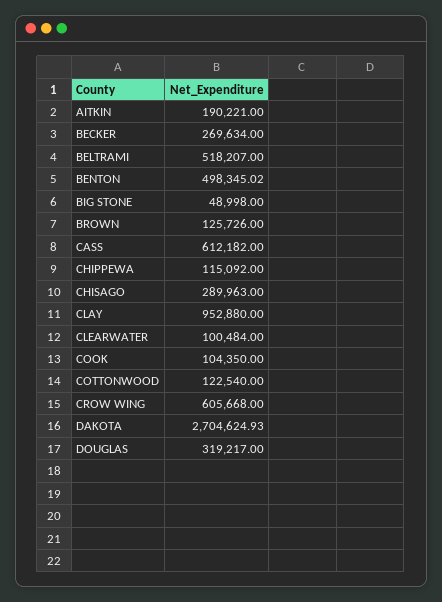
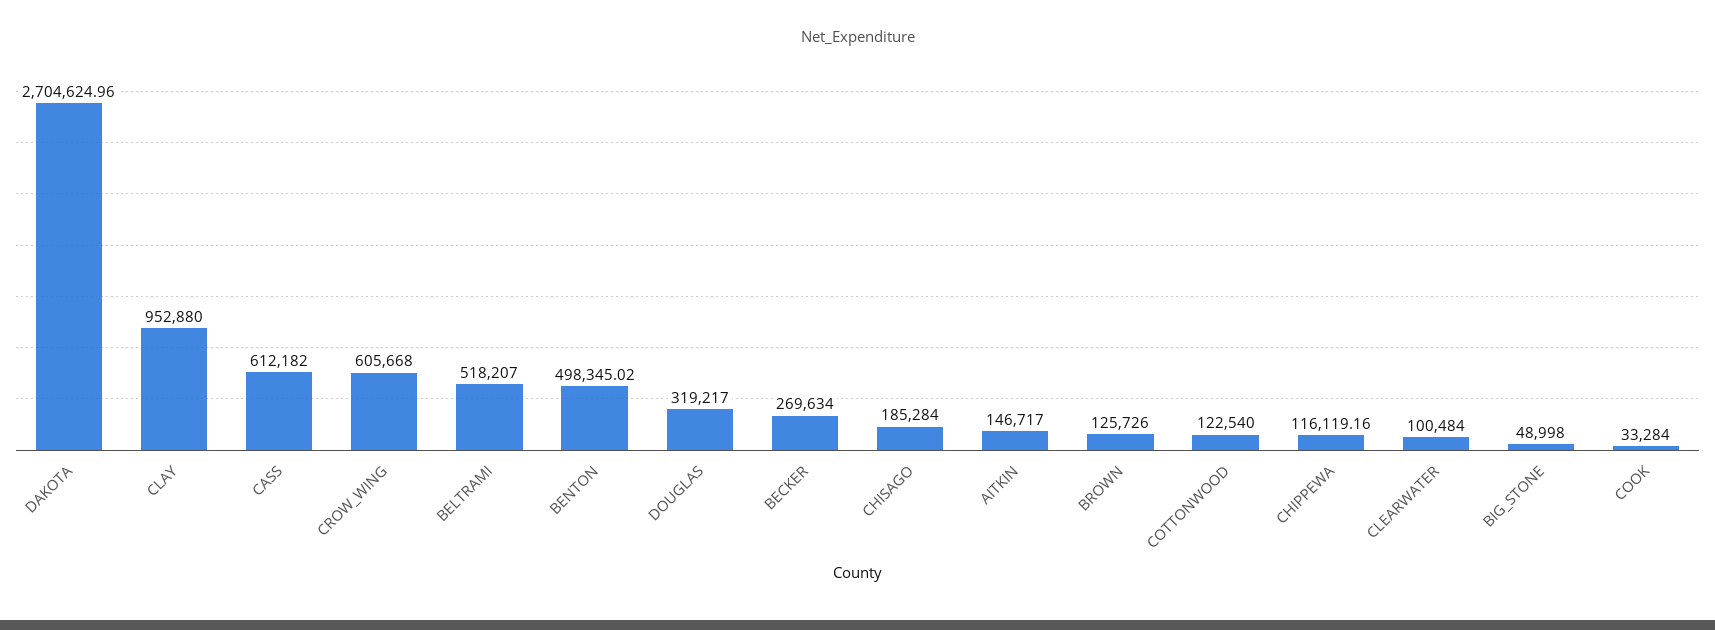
  {
-   "AITKIN": 190221,
+   "AITKIN": 146717,
    "BECKER": 269634,
    "BELTRAMI": 518207,
    "BENTON": 498345.02,
    "BIG STONE": 48998,
    "BROWN": 125726,
    "CASS": 612182,
-   "CHIPPEWA": 115092,
+   "CHIPPEWA": 116119.16,
-   "CHISAGO": 289963,
+   "CHISAGO": 185284,
    "CLAY": 952880,
    "CLEARWATER": 100484,
-   "COOK": 104350,
+   "COOK": 33284,
    "COTTONWOOD": 122540,
    "CROW WING": 605668,
-   "DAKOTA": 2704624.93,
+   "DAKOTA": 2704624.96,
    "DOUGLAS": 319217
  }

